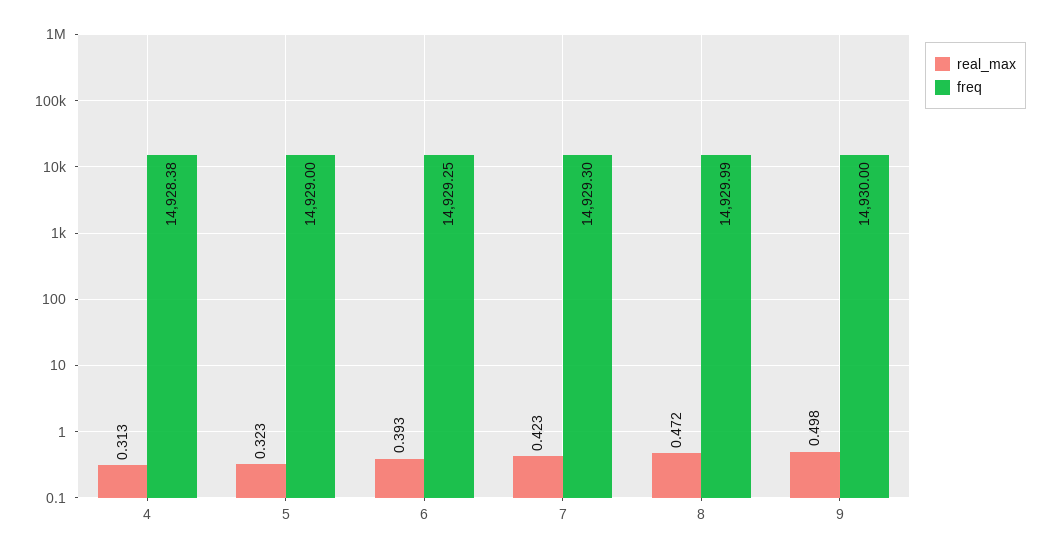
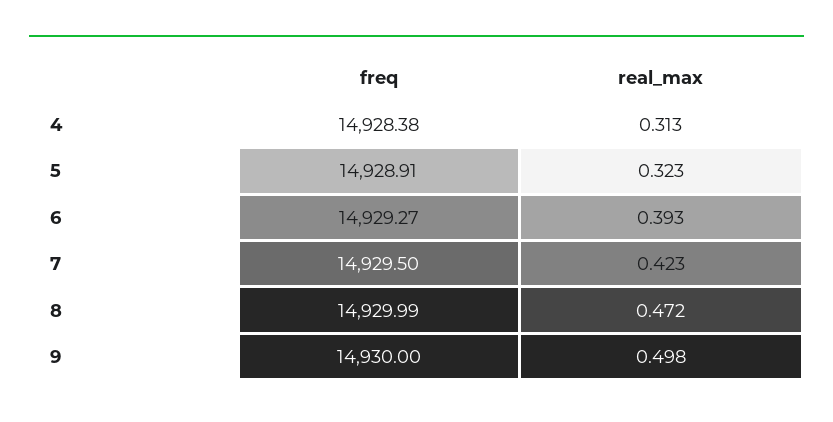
  {
    "real_max": {
      "4": 0.313,
      "5": 0.323,
      "6": 0.393,
      "7": 0.423,
      "8": 0.472,
      "9": 0.498
    },
    "freq": {
      "4": 14928.38,
-     "5": 14929,
+     "5": 14928.91,
-     "6": 14929.25,
+     "6": 14929.27,
-     "7": 14929.3,
+     "7": 14929.5,
      "8": 14929.99,
      "9": 14930
    }
  }

